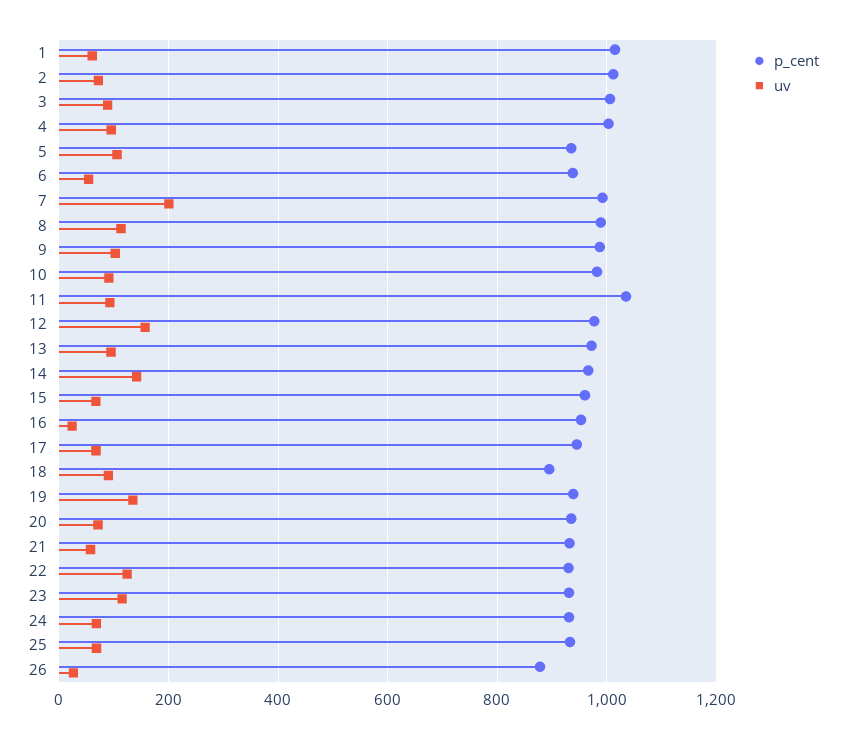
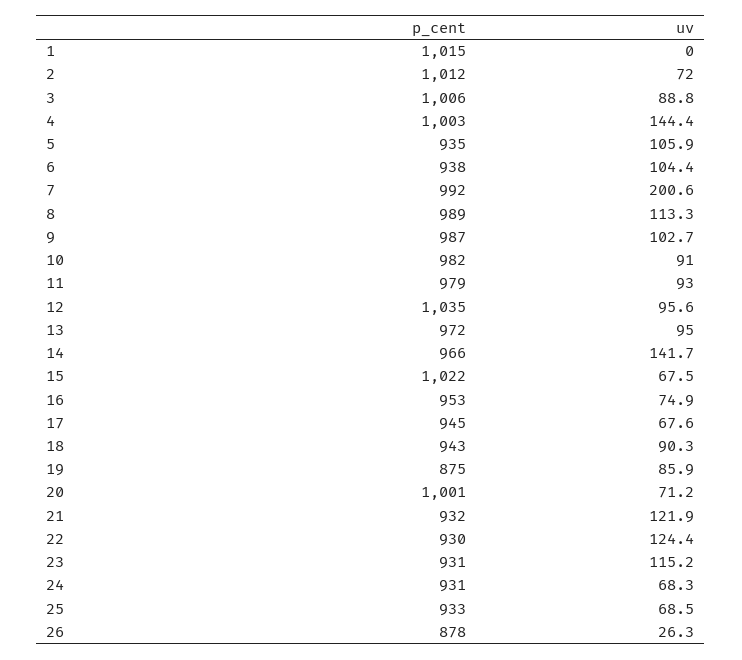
  {
    "p_cent": {
      "1": 1015,
      "2": 1012,
      "3": 1006,
      "4": 1003,
      "5": 935,
      "6": 938,
      "7": 992,
      "8": 989,
      "9": 987,
      "10": 982,
-     "11": 1040,
+     "11": 979,
-     "12": 980,
+     "12": 1035,
      "13": 972,
      "14": 966,
-     "15": 960,
+     "15": 1022,
      "16": 953,
      "17": 945,
-     "18": 900,
+     "18": 943,
-     "19": 940,
+     "19": 875,
-     "20": 940,
+     "20": 1001,
      "21": 932,
      "22": 930,
      "23": 931,
      "24": 931,
      "25": 933,
      "26": 878
    },
    "uv": {
-     "1": 60,
+     "1": 0,
      "2": 72,
      "3": 88.8,
-     "4": 100,
+     "4": 144.4,
      "5": 105.9,
-     "6": 60,
+     "6": 104.4,
      "7": 200.6,
      "8": 113.3,
      "9": 102.7,
      "10": 91,
      "11": 93,
-     "12": 160,
+     "12": 95.6,
      "13": 95,
      "14": 141.7,
      "15": 67.5,
-     "16": 20,
+     "16": 74.9,
      "17": 67.6,
      "18": 90.3,
-     "19": 140,
+     "19": 85.9,
      "20": 71.2,
-     "21": 60,
+     "21": 121.9,
      "22": 124.4,
      "23": 115.2,
      "24": 68.3,
      "25": 68.5,
      "26": 26.3
    }
  }

